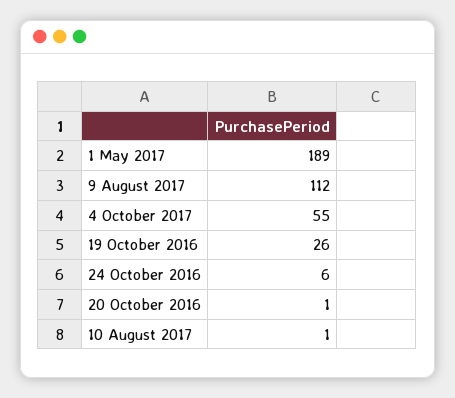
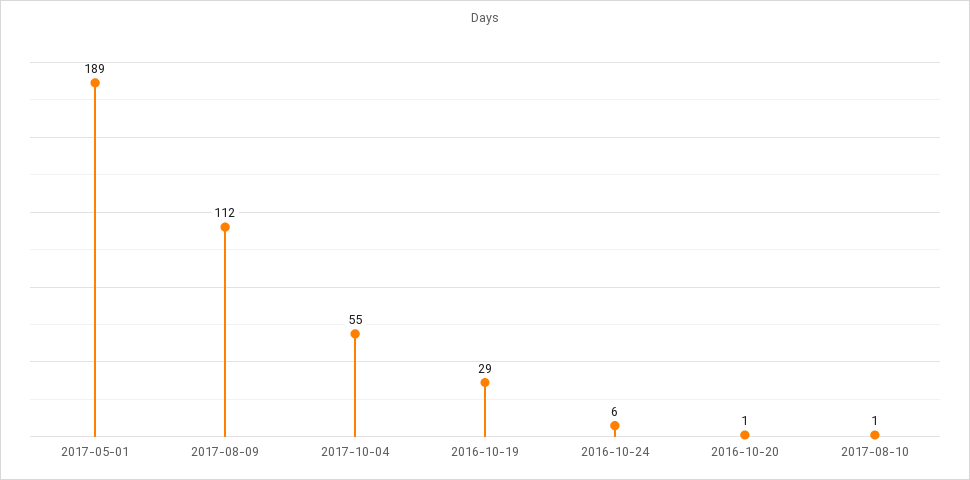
  {
    "1 May 2017": 189,
    "9 August 2017": 112,
    "4 October 2017": 55,
-   "19 October 2016": 26,
+   "19 October 2016": 29,
    "24 October 2016": 6,
    "20 October 2016": 1,
    "10 August 2017": 1
  }

